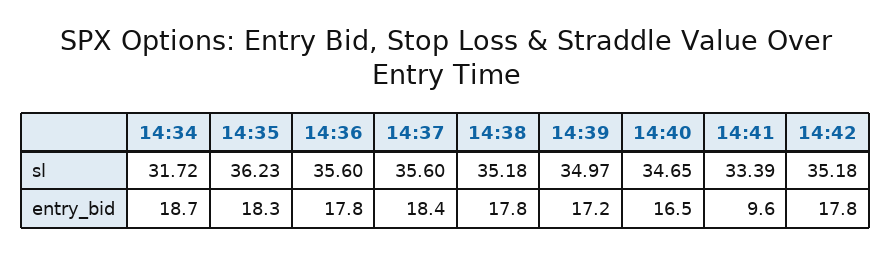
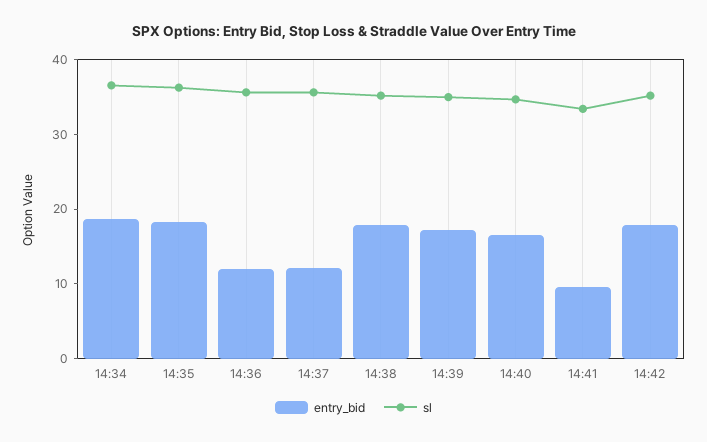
  {
    "sl": {
-     "14:34": 31.72,
+     "14:34": 36,
      "14:35": 36.23,
      "14:36": 35.6,
      "14:37": 35.6,
      "14:38": 35.18,
      "14:39": 34.97,
      "14:40": 34.65,
      "14:41": 33.39,
      "14:42": 35.18
    },
    "entry_bid": {
      "14:34": 18.7,
      "14:35": 18.3,
-     "14:36": 17.8,
+     "14:36": 12,
-     "14:37": 18.4,
+     "14:37": 12,
      "14:38": 17.8,
      "14:39": 17.2,
      "14:40": 16.5,
      "14:41": 9.6,
      "14:42": 17.8
    }
  }

